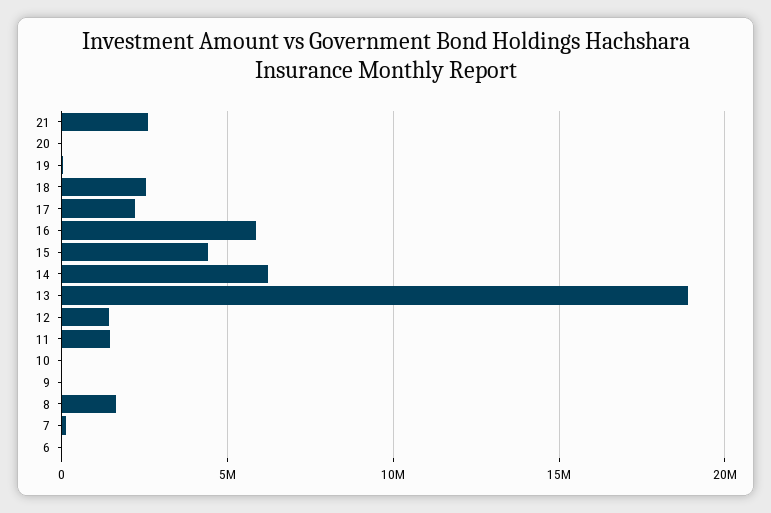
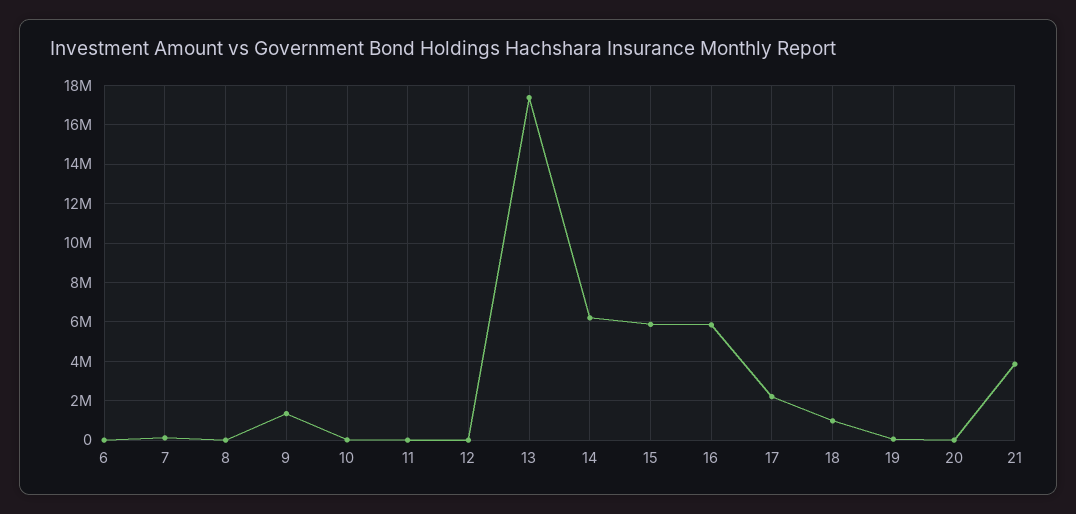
  {
-   "21": 2500000,
+   "21": 4000000,
    "20": 0,
    "19": 0,
-   "18": 2500000,
+   "18": 1000000,
    "17": 2000000,
    "16": 6000000,
-   "15": 4500000,
+   "15": 6000000,
    "14": 6000000,
-   "13": 19000000,
+   "13": 17500000,
-   "12": 1500000,
+   "12": 0,
-   "11": 1500000,
+   "11": 0,
    "10": 0,
-   "9": 0,
+   "9": 1500000,
-   "8": 1500000,
+   "8": 0,
    "7": 0,
    "6": 0
  }

